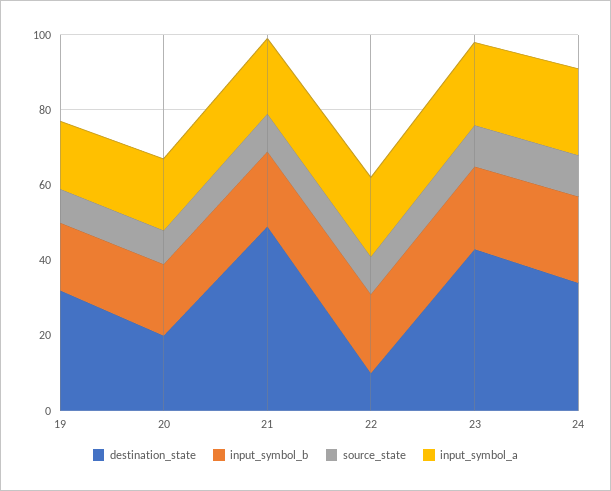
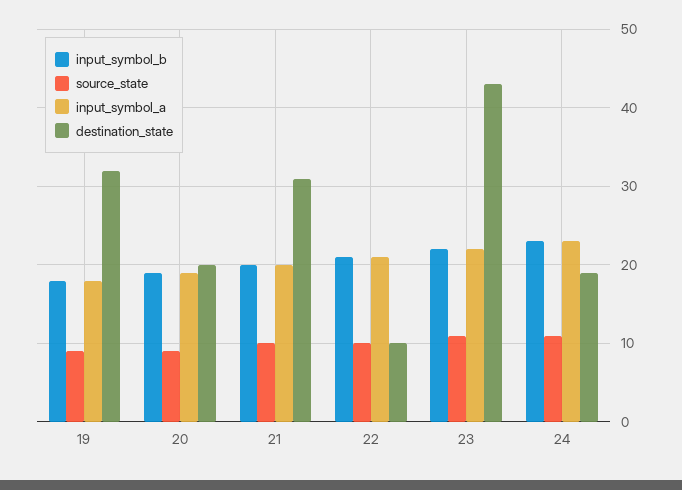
  {
    "destination_state": {
      "19": 32,
      "20": 20,
-     "21": 50,
+     "21": 31,
      "22": 10,
      "23": 43,
-     "24": 35
+     "24": 19
    },
    "input_symbol_b": {
      "19": 18,
      "20": 19,
      "21": 20,
      "22": 21,
      "23": 22,
      "24": 23
    },
    "source_state": {
      "19": 9,
      "20": 9,
      "21": 10,
      "22": 10,
      "23": 11,
      "24": 11
    },
    "input_symbol_a": {
      "19": 18,
      "20": 19,
      "21": 20,
      "22": 21,
      "23": 22,
      "24": 23
    }
  }

